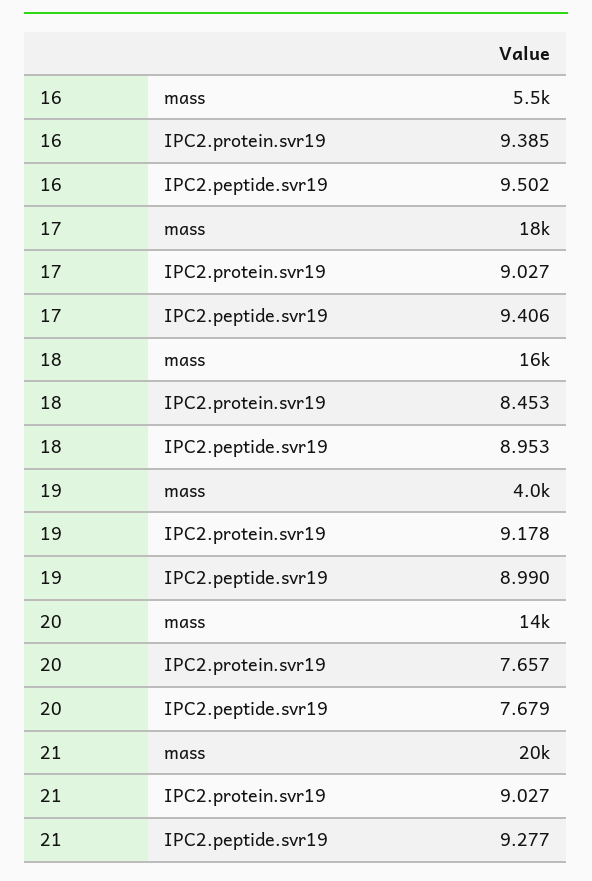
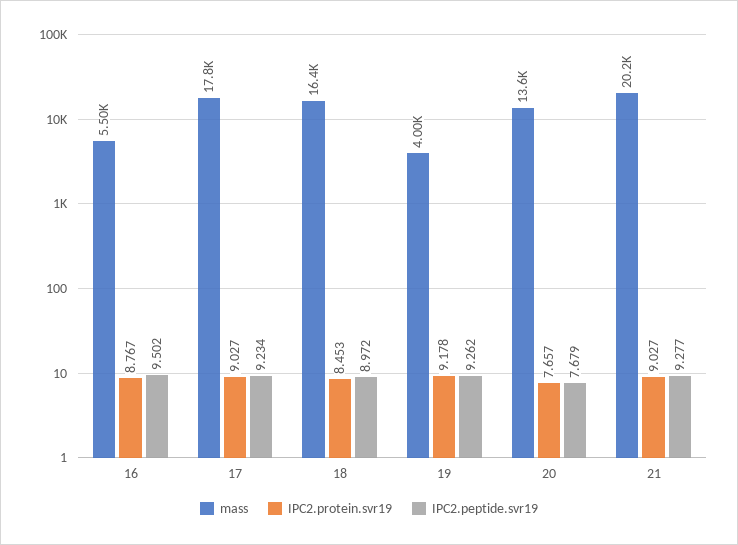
  {
    "mass": {
      "16": 5500,
      "17": 17800,
      "18": 16400,
      "19": 4000,
      "20": 13600,
      "21": 20200
    },
    "IPC2.protein.svr19": {
-     "16": 9.385,
+     "16": 8.767,
      "17": 9.027,
      "18": 8.453,
      "19": 9.178,
      "20": 7.657,
      "21": 9.027
    },
    "IPC2.peptide.svr19": {
      "16": 9.502,
-     "17": 9.406,
+     "17": 9.234,
-     "18": 8.953,
+     "18": 8.972,
-     "19": 8.99,
+     "19": 9.262,
      "20": 7.679,
      "21": 9.277
    }
  }

